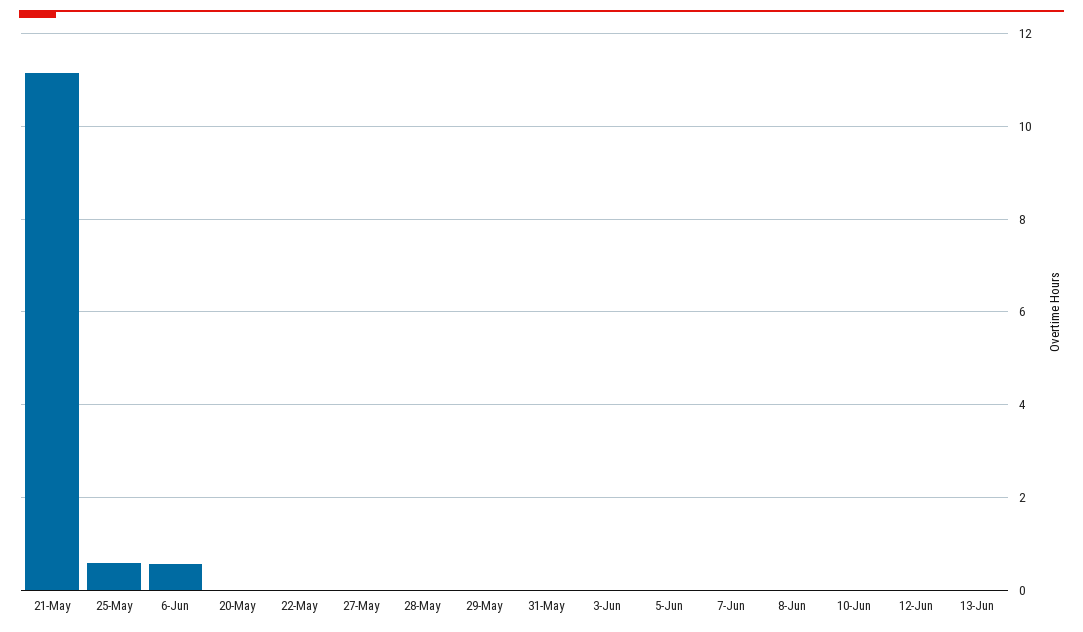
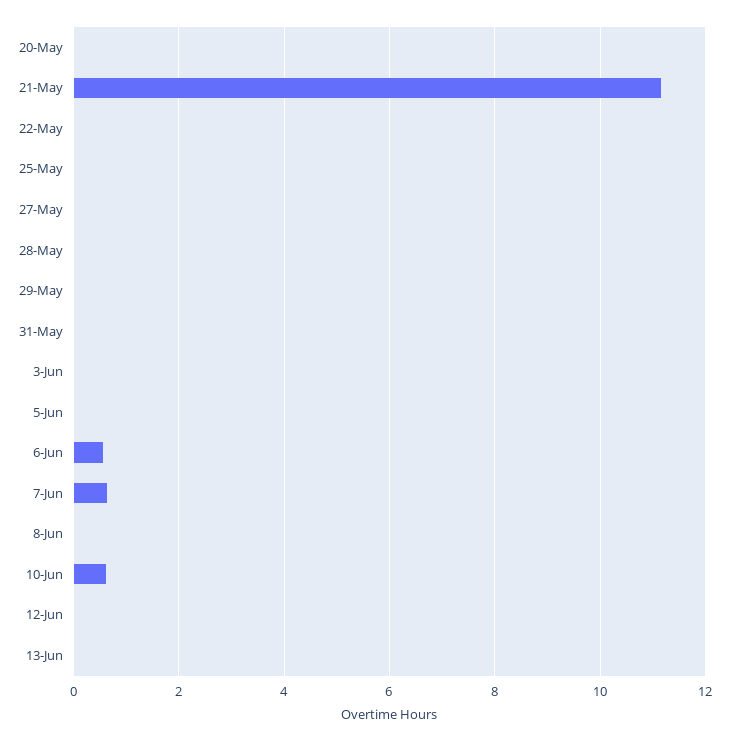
  {
    "21-May": 11.2,
-   "25-May": 0.6,
+   "25-May": 0,
    "6-Jun": 0.6,
    "20-May": 0,
    "22-May": 0,
    "27-May": 0,
    "28-May": 0,
    "29-May": 0,
    "31-May": 0,
    "3-Jun": 0,
    "5-Jun": 0,
-   "7-Jun": 0,
+   "7-Jun": 0.6,
    "8-Jun": 0,
-   "10-Jun": 0,
+   "10-Jun": 0.6,
    "12-Jun": 0,
    "13-Jun": 0
  }

